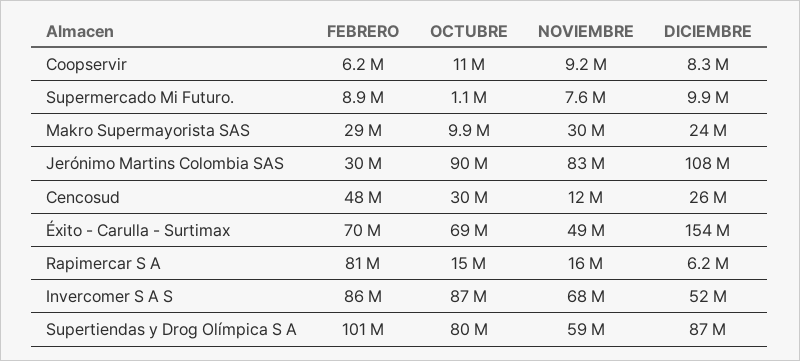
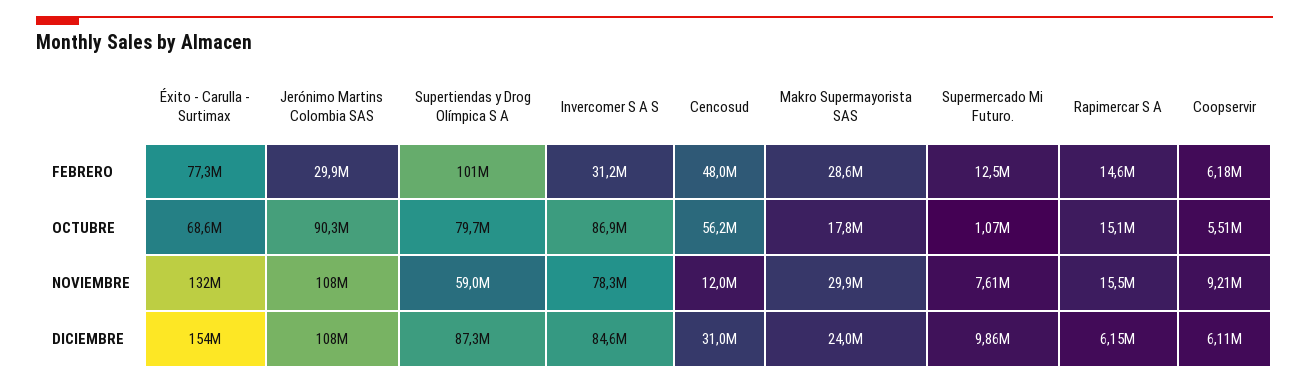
  {
    "FEBRERO": {
      "Coopservir": 6180000,
-     "Supermercado Mi Futuro.": 8900000,
+     "Supermercado Mi Futuro.": 12500000,
      "Makro Supermayorista SAS": 28600000,
      "Jerónimo Martins Colombia SAS": 29900000,
      "Cencosud": 48000000,
-     "Éxito - Carulla - Surtimax": 70000000,
+     "Éxito - Carulla - Surtimax": 77300000,
-     "Rapimercar S A": 81000000,
+     "Rapimercar S A": 14600000,
-     "Invercomer S A S": 86000000,
+     "Invercomer S A S": 31200000,
      "Supertiendas y Drog Olímpica S A": 101000000
    },
    "OCTUBRE": {
-     "Coopservir": 11000000,
+     "Coopservir": 5510000,
      "Supermercado Mi Futuro.": 1070000,
-     "Makro Supermayorista SAS": 9900000,
+     "Makro Supermayorista SAS": 17800000,
      "Jerónimo Martins Colombia SAS": 90300000,
-     "Cencosud": 30000000,
+     "Cencosud": 56200000,
      "Éxito - Carulla - Surtimax": 68600000,
      "Rapimercar S A": 15100000,
      "Invercomer S A S": 86900000,
      "Supertiendas y Drog Olímpica S A": 79700000
    },
    "NOVIEMBRE": {
      "Coopservir": 9210000,
      "Supermercado Mi Futuro.": 7610000,
      "Makro Supermayorista SAS": 29900000,
-     "Jerónimo Martins Colombia SAS": 83000000,
+     "Jerónimo Martins Colombia SAS": 108000000,
      "Cencosud": 12000000,
-     "Éxito - Carulla - Surtimax": 49000000,
+     "Éxito - Carulla - Surtimax": 132000000,
      "Rapimercar S A": 15500000,
-     "Invercomer S A S": 68000000,
+     "Invercomer S A S": 78300000,
      "Supertiendas y Drog Olímpica S A": 59000000
    },
    "DICIEMBRE": {
-     "Coopservir": 8300000,
+     "Coopservir": 6110000,
      "Supermercado Mi Futuro.": 9860000,
      "Makro Supermayorista SAS": 24000000,
      "Jerónimo Martins Colombia SAS": 108000000,
-     "Cencosud": 26000000,
+     "Cencosud": 31000000,
      "Éxito - Carulla - Surtimax": 154000000,
      "Rapimercar S A": 6150000,
-     "Invercomer S A S": 52000000,
+     "Invercomer S A S": 84600000,
      "Supertiendas y Drog Olímpica S A": 87300000
    }
  }

